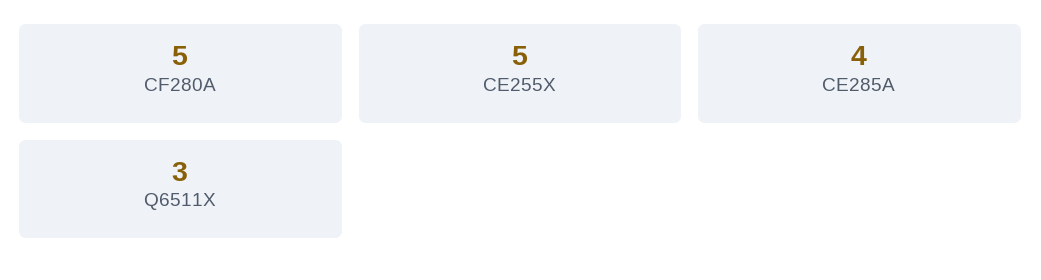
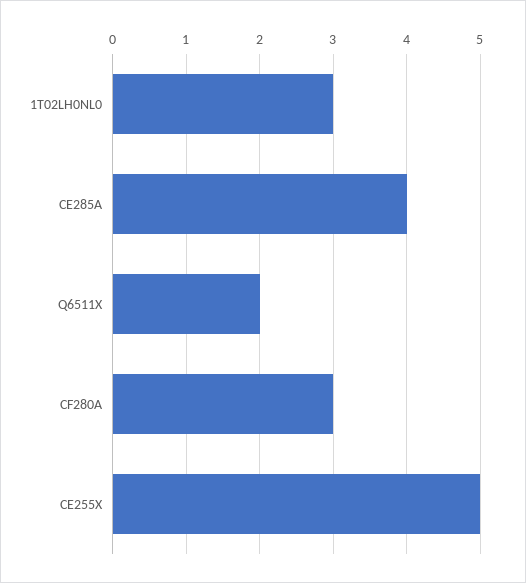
  {
-   "CF280A": 5,
+   "CF280A": 3,
    "CE255X": 5,
    "CE285A": 4,
-   "Q6511X": 3
+   "Q6511X": 2,
+   "1T02LH0NL0": 3
  }

